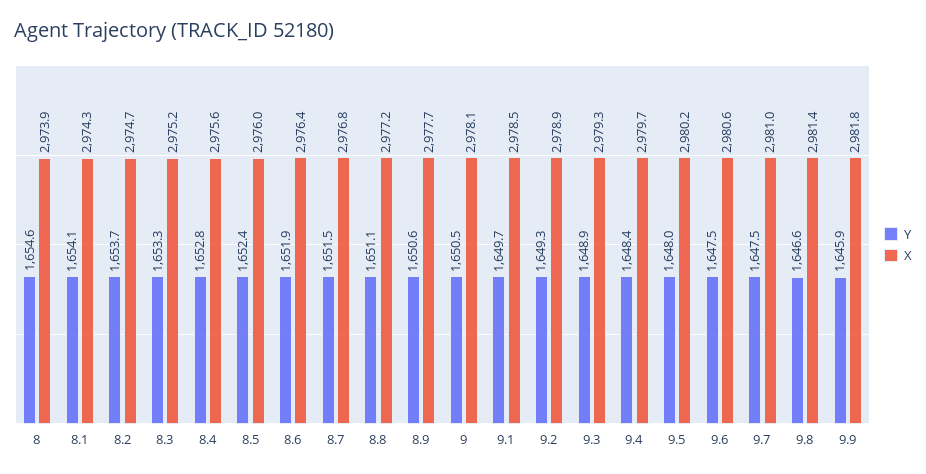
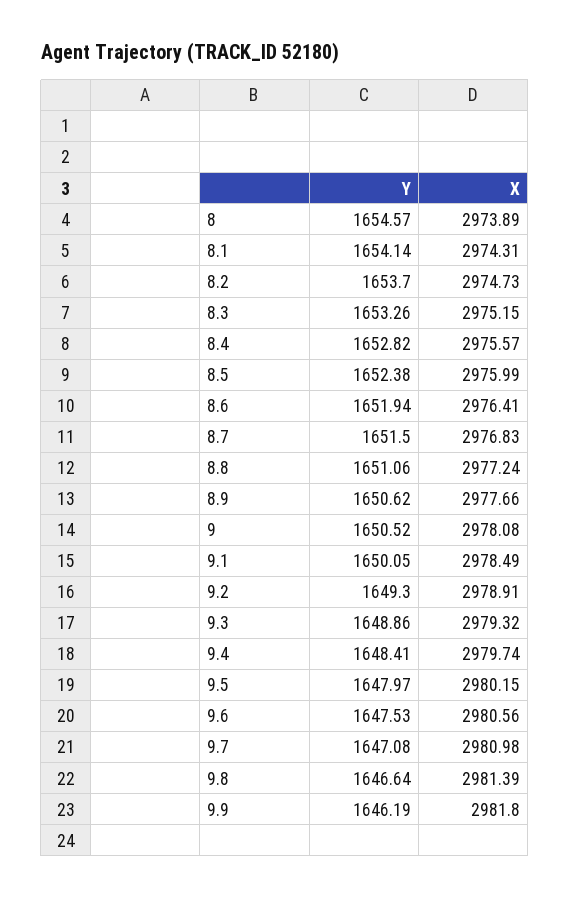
  {
    "Y": {
      "8": 1654.57,
      "8.1": 1654.14,
      "8.2": 1653.7,
      "8.3": 1653.26,
      "8.4": 1652.82,
      "8.5": 1652.38,
      "8.6": 1651.94,
      "8.7": 1651.5,
      "8.8": 1651.06,
      "8.9": 1650.62,
      "9": 1650.52,
-     "9.1": 1649.7,
+     "9.1": 1650.05,
      "9.2": 1649.3,
      "9.3": 1648.86,
      "9.4": 1648.41,
      "9.5": 1647.97,
      "9.6": 1647.53,
-     "9.7": 1647.5,
+     "9.7": 1647.08,
      "9.8": 1646.64,
-     "9.9": 1645.9
+     "9.9": 1646.19
    },
    "X": {
      "8": 2973.89,
      "8.1": 2974.31,
      "8.2": 2974.73,
      "8.3": 2975.15,
      "8.4": 2975.57,
      "8.5": 2975.99,
      "8.6": 2976.41,
      "8.7": 2976.83,
      "8.8": 2977.24,
      "8.9": 2977.66,
      "9": 2978.08,
      "9.1": 2978.49,
      "9.2": 2978.91,
      "9.3": 2979.32,
      "9.4": 2979.74,
      "9.5": 2980.15,
      "9.6": 2980.56,
      "9.7": 2980.98,
      "9.8": 2981.39,
      "9.9": 2981.8
    }
  }

